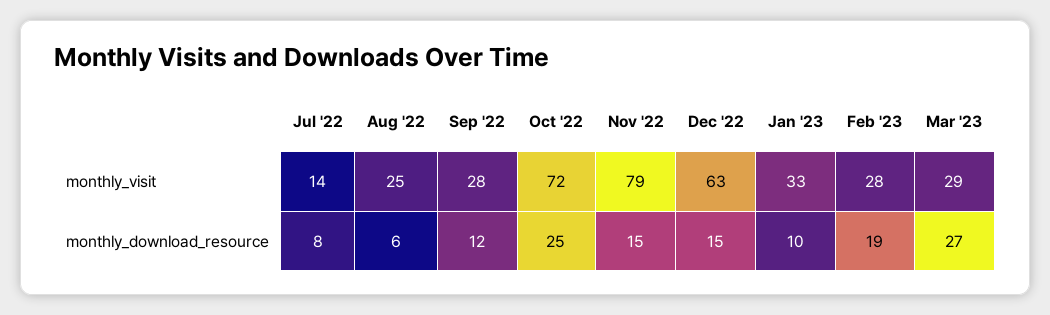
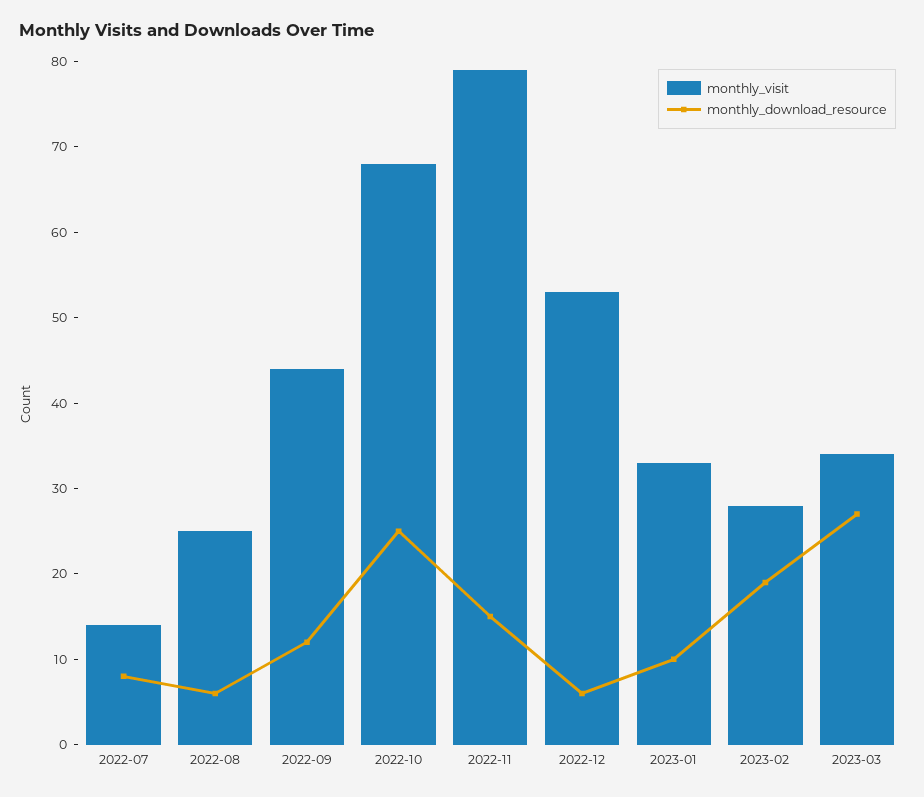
  {
    "monthly_visit": {
      "Jul '22": 14,
      "Aug '22": 25,
-     "Sep '22": 28,
+     "Sep '22": 44,
-     "Oct '22": 72,
+     "Oct '22": 68,
      "Nov '22": 79,
-     "Dec '22": 63,
+     "Dec '22": 53,
      "Jan '23": 33,
      "Feb '23": 28,
-     "Mar '23": 29
+     "Mar '23": 34
    },
    "monthly_download_resource": {
      "Jul '22": 8,
      "Aug '22": 6,
      "Sep '22": 12,
      "Oct '22": 25,
      "Nov '22": 15,
-     "Dec '22": 15,
+     "Dec '22": 6,
      "Jan '23": 10,
      "Feb '23": 19,
      "Mar '23": 27
    }
  }

